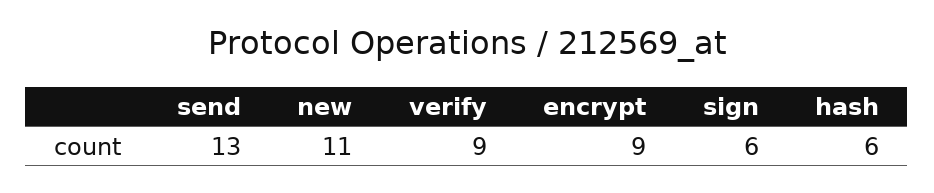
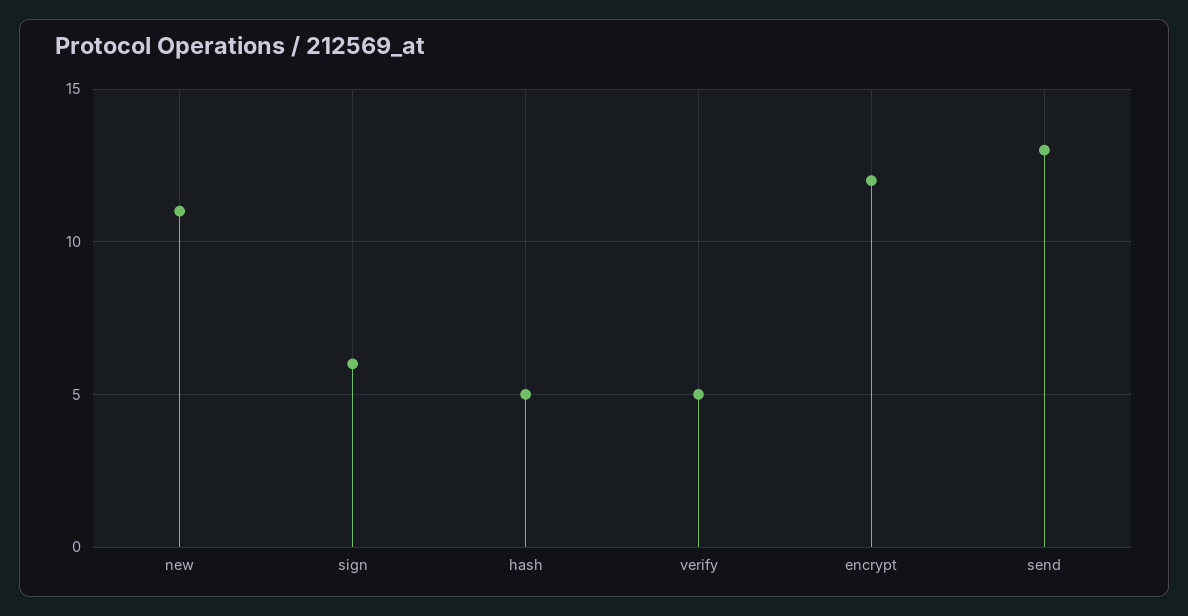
  {
    "send": 13,
    "new": 11,
-   "verify": 9,
+   "verify": 5,
-   "encrypt": 9,
+   "encrypt": 12,
    "sign": 6,
-   "hash": 6
+   "hash": 5
  }

